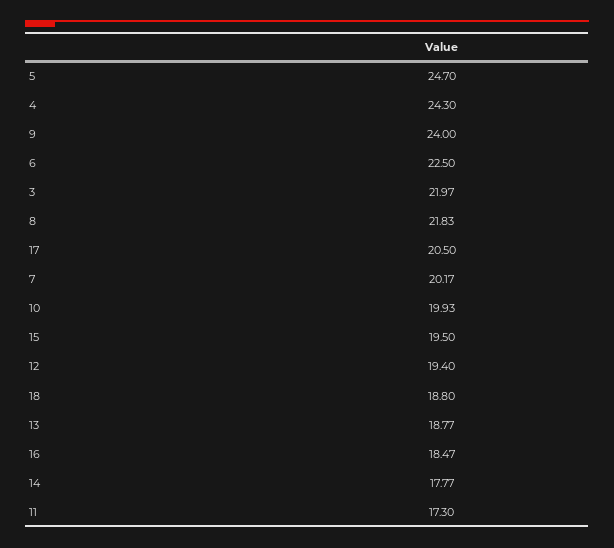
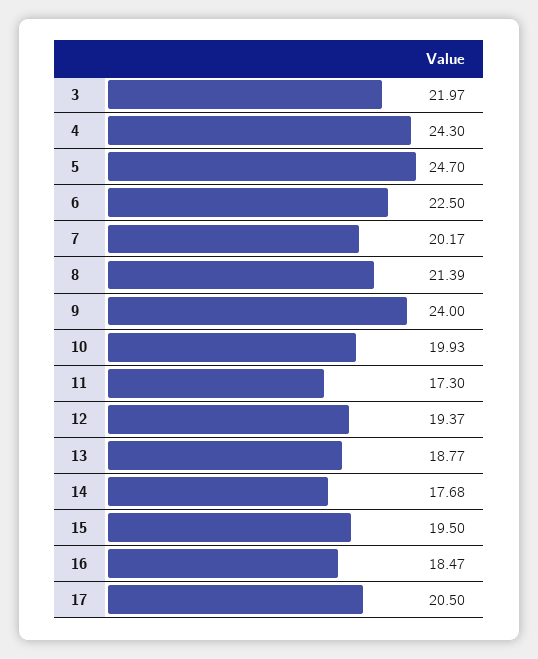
  {
    "5": 24.7,
    "4": 24.3,
    "9": 24,
    "6": 22.5,
    "3": 21.97,
-   "8": 21.83,
+   "8": 21.39,
    "17": 20.5,
    "7": 20.17,
    "10": 19.93,
    "15": 19.5,
-   "12": 19.4,
+   "12": 19.37,
-   "18": 18.8,
    "13": 18.77,
    "16": 18.47,
-   "14": 17.77,
+   "14": 17.68,
    "11": 17.3
  }

